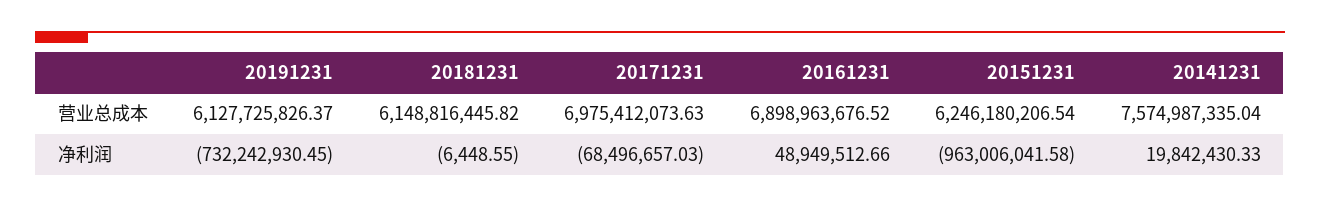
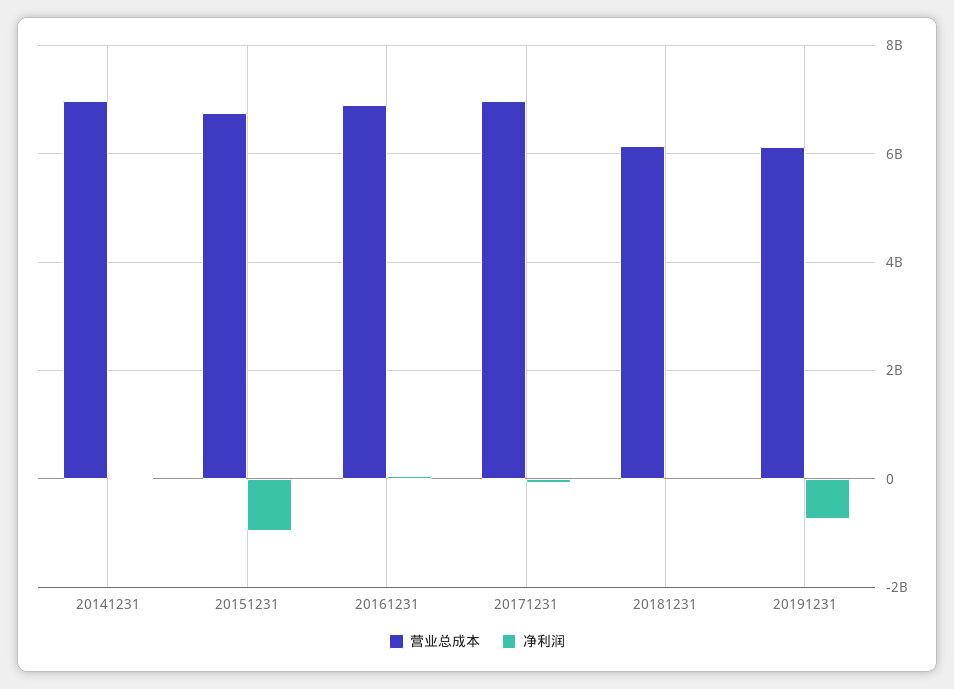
  {
    "营业总成本": {
      "20191231": 6127725826.37,
      "20181231": 6148816445.82,
      "20171231": 6975412073.63,
      "20161231": 6898963676.52,
-     "20151231": 6246180206.54,
+     "20151231": 6800000000,
-     "20141231": 7574987335.04
+     "20141231": 7000000000
    },
    "净利润": {
      "20191231": -732242930.45,
      "20181231": -6448.55,
      "20171231": -68496657.03,
      "20161231": 48949512.66,
      "20151231": -963006041.58,
      "20141231": 19842430.33
    }
  }

